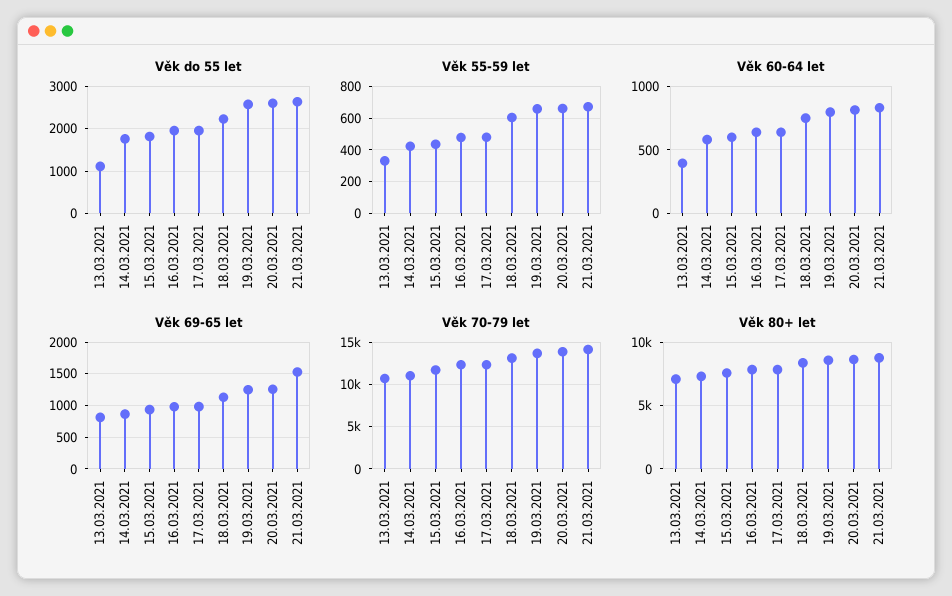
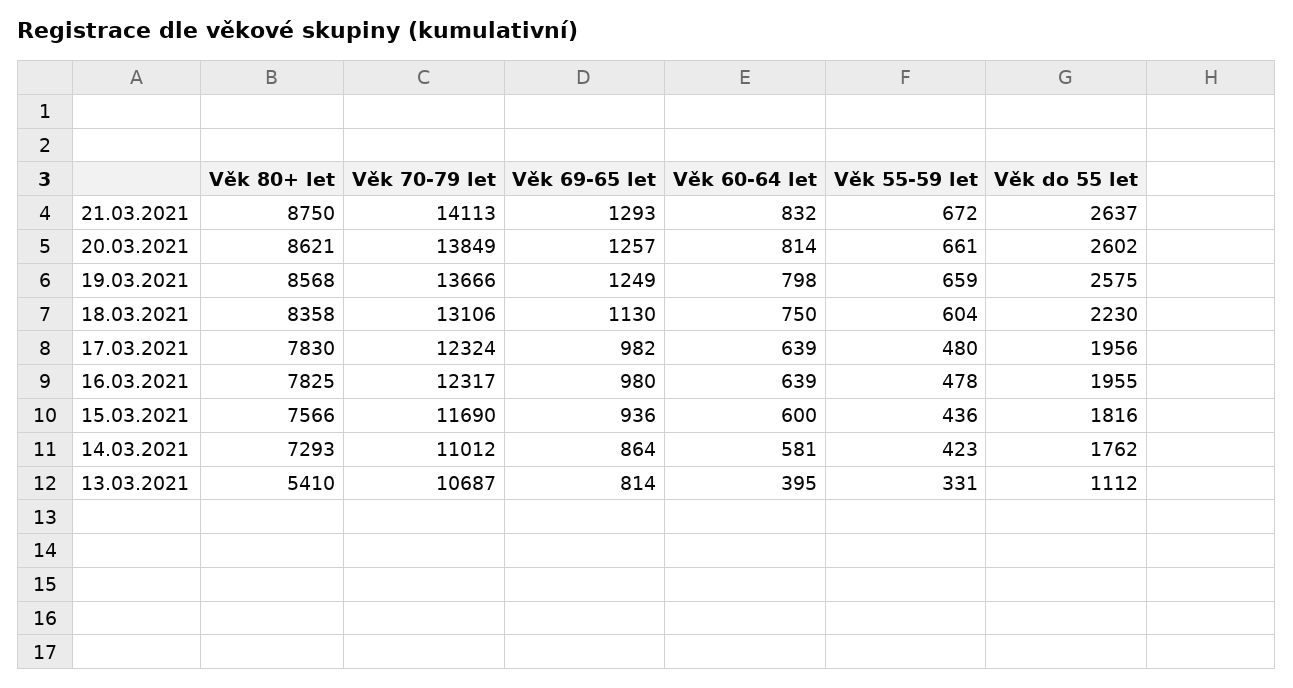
  {
    "Věk do 55 let": {
      "13.03.2021": 1112,
      "14.03.2021": 1762,
      "15.03.2021": 1816,
      "16.03.2021": 1955,
      "17.03.2021": 1956,
      "18.03.2021": 2230,
      "19.03.2021": 2575,
      "20.03.2021": 2602,
      "21.03.2021": 2637
    },
    "Věk 55-59 let": {
      "13.03.2021": 331,
      "14.03.2021": 423,
      "15.03.2021": 436,
      "16.03.2021": 478,
      "17.03.2021": 480,
      "18.03.2021": 604,
      "19.03.2021": 659,
      "20.03.2021": 661,
      "21.03.2021": 672
    },
    "Věk 60-64 let": {
      "13.03.2021": 395,
      "14.03.2021": 581,
      "15.03.2021": 600,
      "16.03.2021": 639,
      "17.03.2021": 639,
      "18.03.2021": 750,
      "19.03.2021": 798,
      "20.03.2021": 814,
      "21.03.2021": 832
    },
    "Věk 69-65 let": {
      "13.03.2021": 814,
      "14.03.2021": 864,
      "15.03.2021": 936,
      "16.03.2021": 980,
      "17.03.2021": 982,
      "18.03.2021": 1130,
      "19.03.2021": 1249,
      "20.03.2021": 1257,
-     "21.03.2021": 1500
+     "21.03.2021": 1293
    },
    "Věk 70-79 let": {
      "13.03.2021": 10687,
      "14.03.2021": 11012,
      "15.03.2021": 11690,
      "16.03.2021": 12317,
      "17.03.2021": 12324,
      "18.03.2021": 13106,
      "19.03.2021": 13666,
      "20.03.2021": 13849,
      "21.03.2021": 14113
    },
    "Věk 80+ let": {
-     "13.03.2021": 7000,
+     "13.03.2021": 5410,
      "14.03.2021": 7293,
      "15.03.2021": 7566,
      "16.03.2021": 7825,
      "17.03.2021": 7830,
      "18.03.2021": 8358,
      "19.03.2021": 8568,
      "20.03.2021": 8621,
      "21.03.2021": 8750
    }
  }

